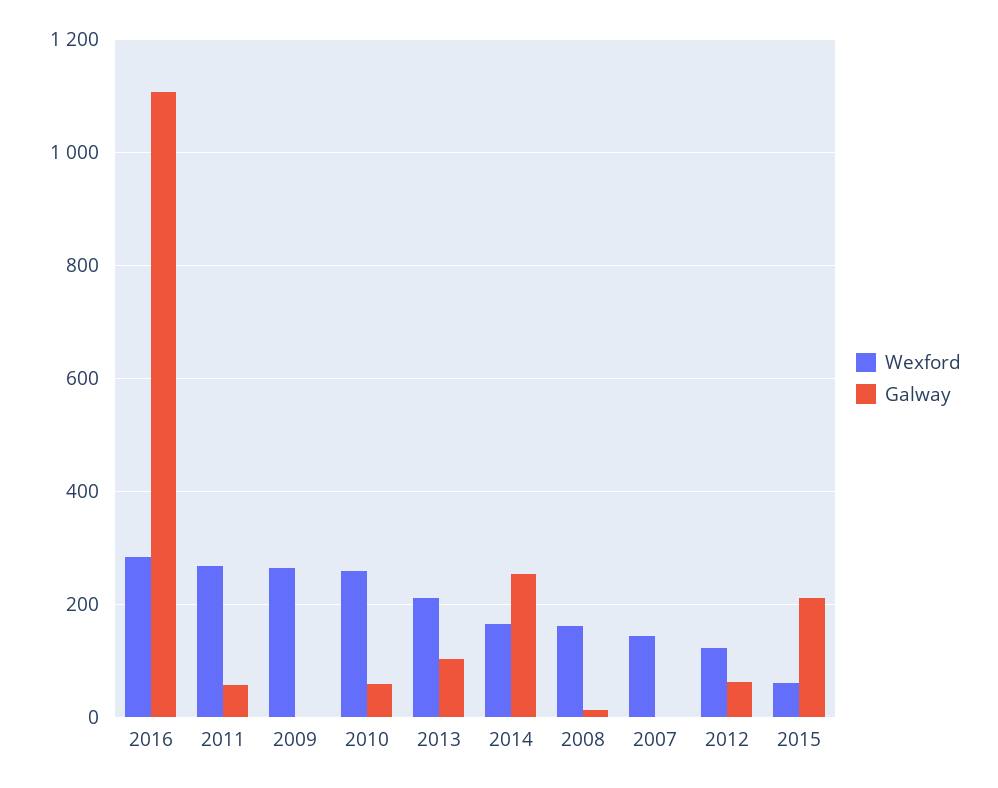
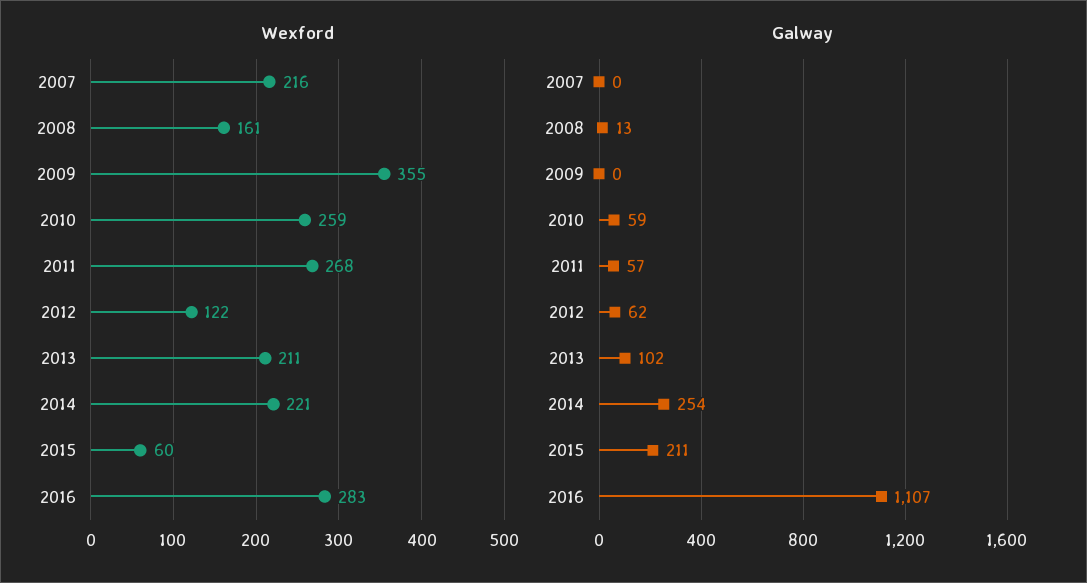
  {
    "Wexford": {
      "2016": 283,
      "2011": 268,
-     "2009": 260,
+     "2009": 355,
      "2010": 259,
      "2013": 211,
-     "2014": 160,
+     "2014": 221,
      "2008": 161,
-     "2007": 140,
+     "2007": 216,
      "2012": 122,
      "2015": 60
    },
    "Galway": {
      "2016": 1107,
      "2011": 57,
      "2009": 0,
      "2010": 59,
      "2013": 102,
      "2014": 254,
      "2008": 13,
      "2007": 0,
      "2012": 62,
      "2015": 211
    }
  }

